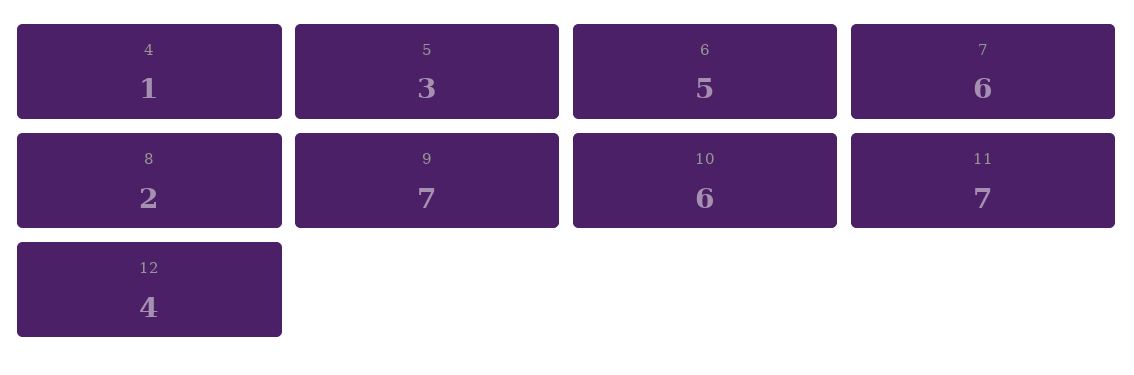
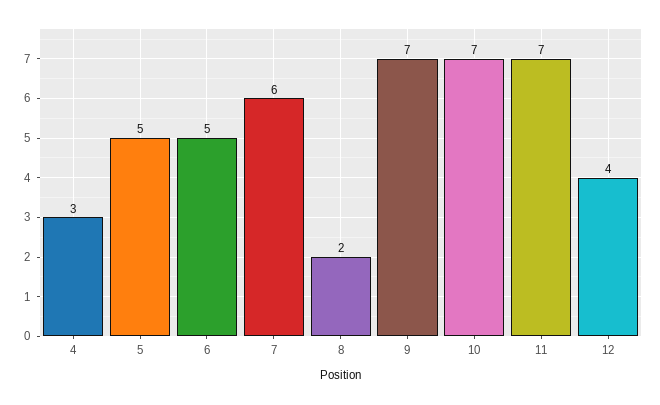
  {
-   "4": 1,
+   "4": 3,
-   "5": 3,
+   "5": 5,
    "6": 5,
    "7": 6,
    "8": 2,
    "9": 7,
-   "10": 6,
+   "10": 7,
    "11": 7,
    "12": 4
  }

